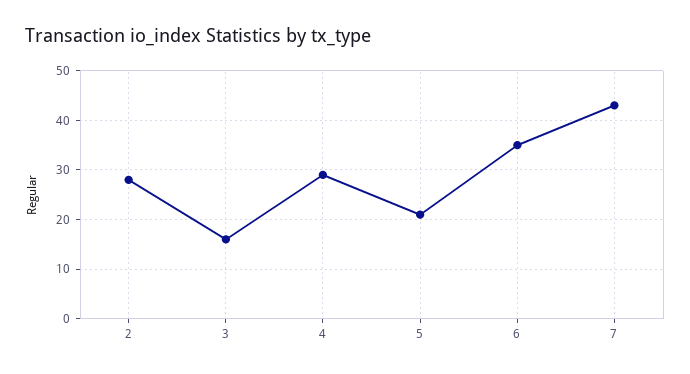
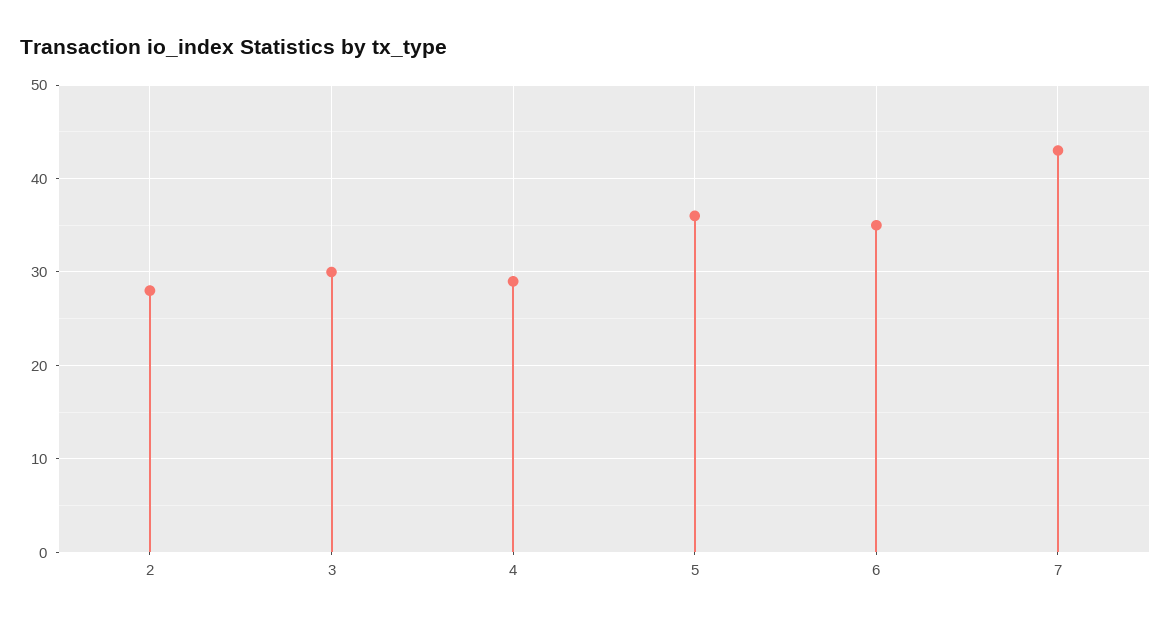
  {
    "2": 28,
-   "3": 15,
+   "3": 30,
    "4": 29,
-   "5": 20,
+   "5": 36,
    "6": 35,
    "7": 43
  }

